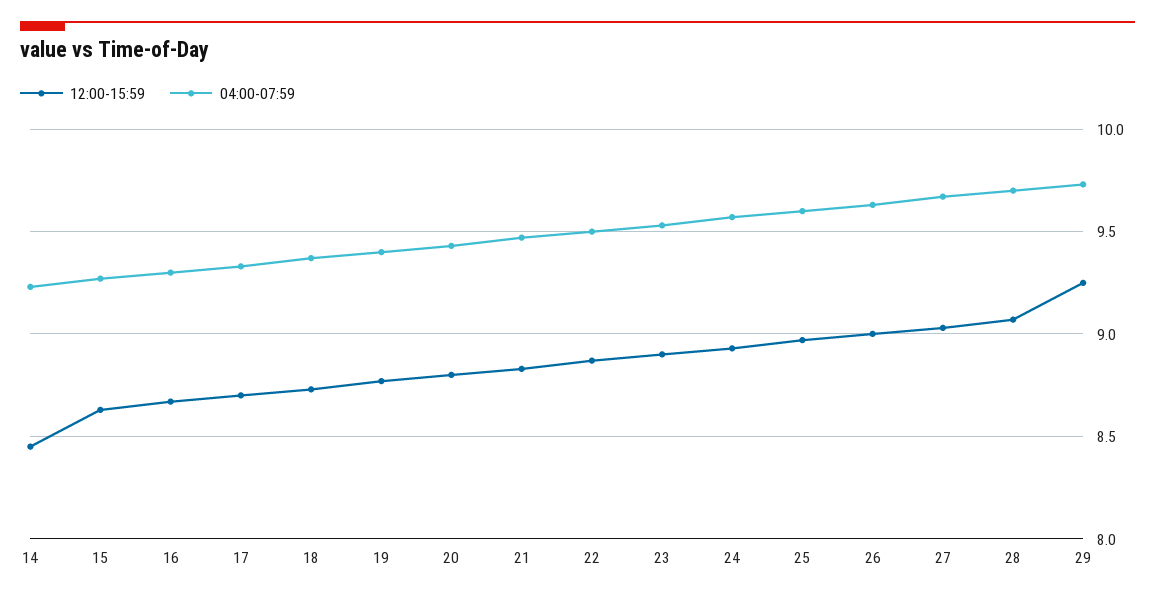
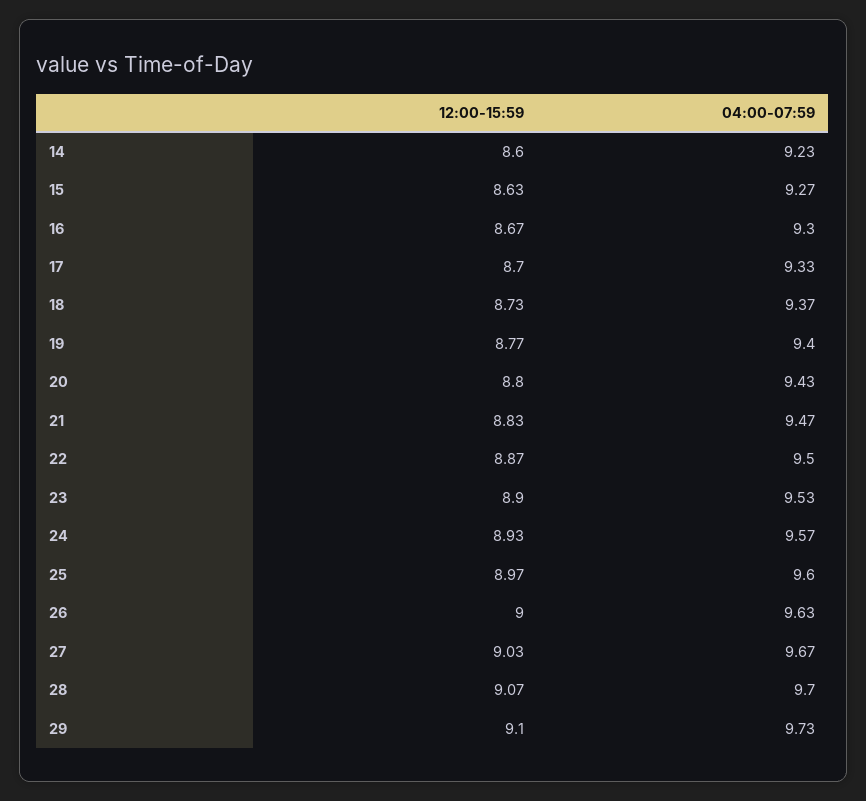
  {
    "12:00-15:59": {
-     "14": 8.45,
+     "14": 8.6,
      "15": 8.63,
      "16": 8.67,
      "17": 8.7,
      "18": 8.73,
      "19": 8.77,
      "20": 8.8,
      "21": 8.83,
      "22": 8.87,
      "23": 8.9,
      "24": 8.93,
      "25": 8.97,
      "26": 9,
      "27": 9.03,
      "28": 9.07,
-     "29": 9.25
+     "29": 9.1
    },
    "04:00-07:59": {
      "14": 9.23,
      "15": 9.27,
      "16": 9.3,
      "17": 9.33,
      "18": 9.37,
      "19": 9.4,
      "20": 9.43,
      "21": 9.47,
      "22": 9.5,
      "23": 9.53,
      "24": 9.57,
      "25": 9.6,
      "26": 9.63,
      "27": 9.67,
      "28": 9.7,
      "29": 9.73
    }
  }

